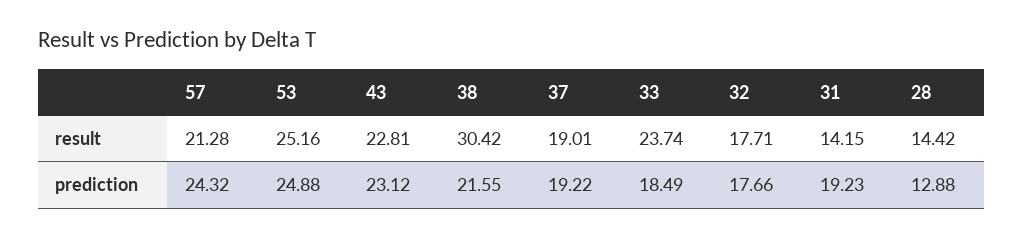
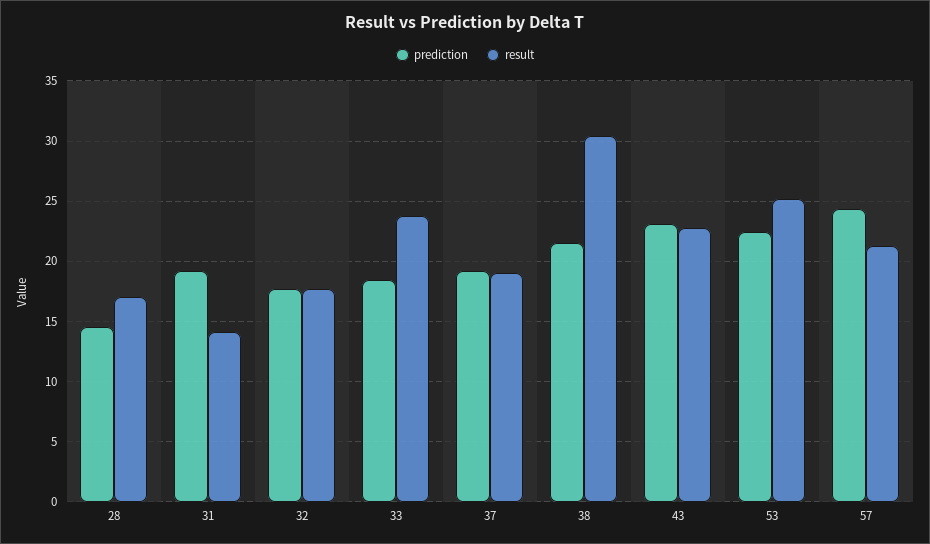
  {
    "result": {
      "57": 21.28,
      "53": 25.16,
      "43": 22.81,
      "38": 30.42,
      "37": 19.01,
      "33": 23.74,
      "32": 17.71,
      "31": 14.15,
-     "28": 14.42
+     "28": 17
    },
    "prediction": {
      "57": 24.32,
-     "53": 24.88,
+     "53": 22.5,
      "43": 23.12,
      "38": 21.55,
      "37": 19.22,
      "33": 18.49,
      "32": 17.66,
      "31": 19.23,
-     "28": 12.88
+     "28": 14.5
    }
  }

